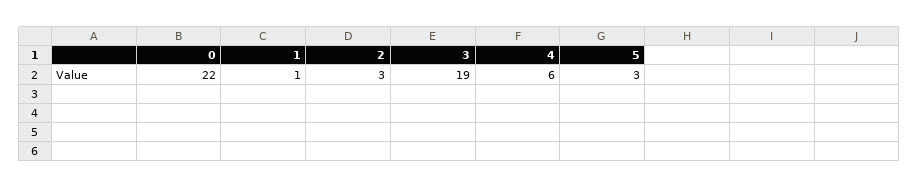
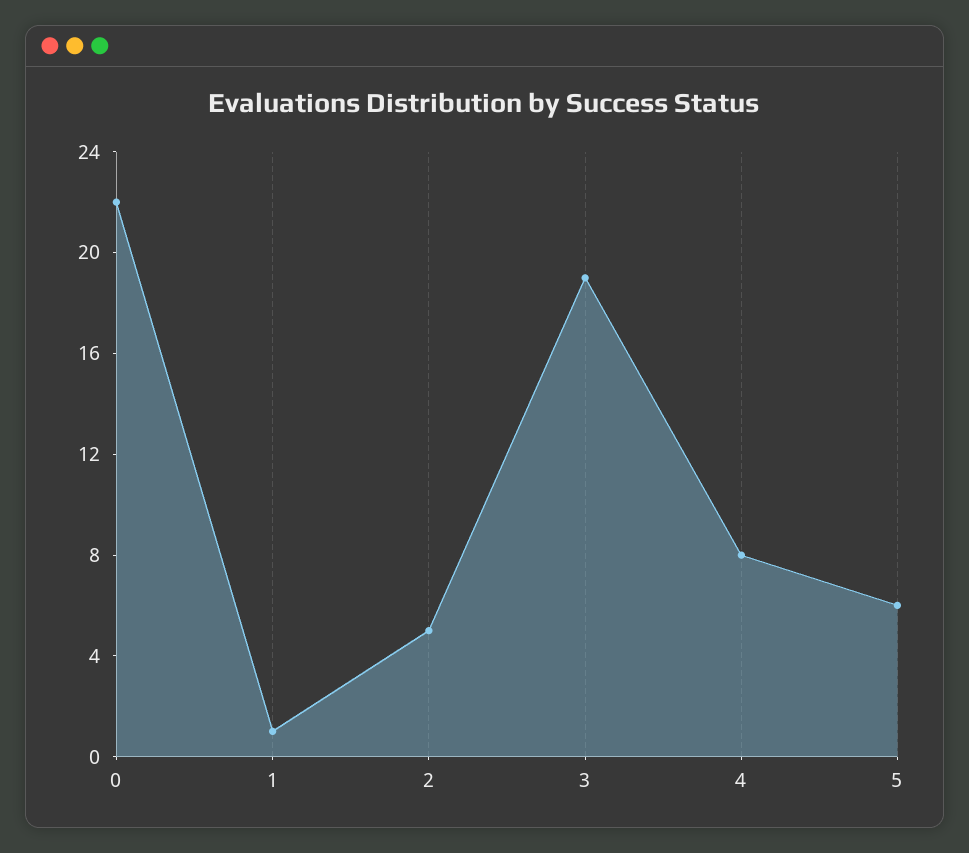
  {
    "0": 22,
    "1": 1,
-   "2": 3,
+   "2": 5,
    "3": 19,
-   "4": 6,
+   "4": 8,
-   "5": 3
+   "5": 6
  }

